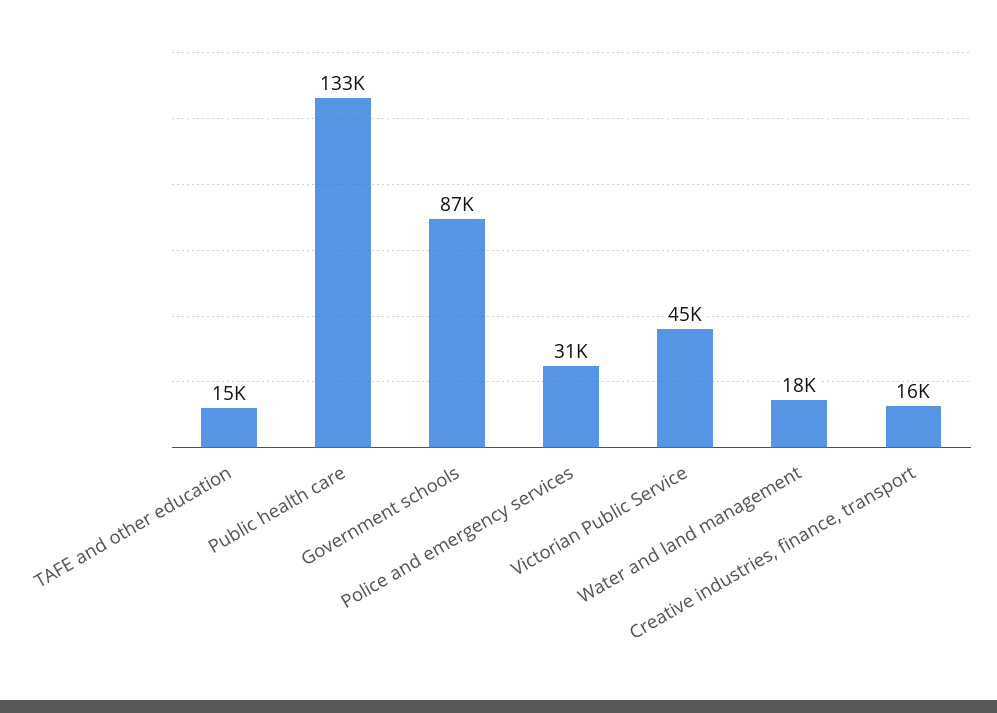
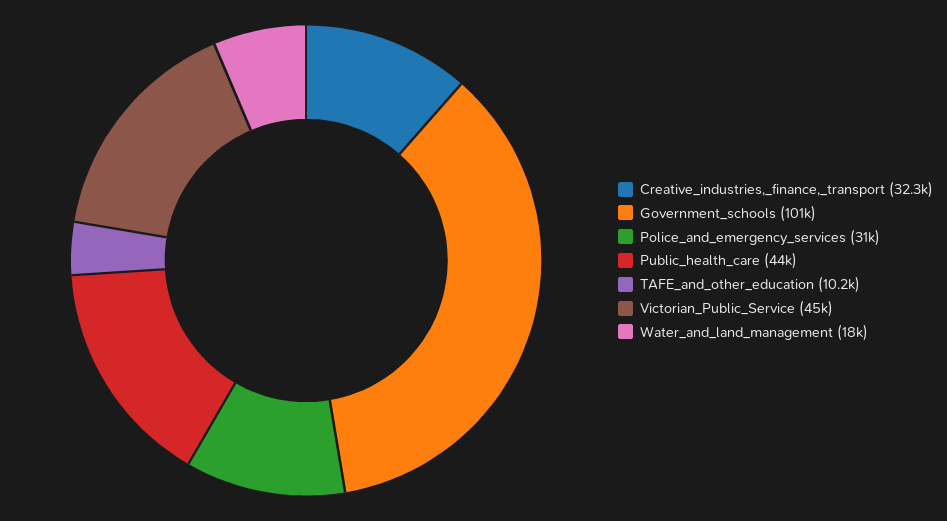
  {
-   "TAFE and other education": 15000,
+   "TAFE and other education": 10200,
-   "Public health care": 133000,
+   "Public health care": 44000,
-   "Government schools": 87000,
+   "Government schools": 101000,
    "Police and emergency services": 31000,
    "Victorian Public Service": 45000,
    "Water and land management": 18000,
-   "Creative industries, finance, transport": 16000
+   "Creative industries, finance, transport": 32300
  }

